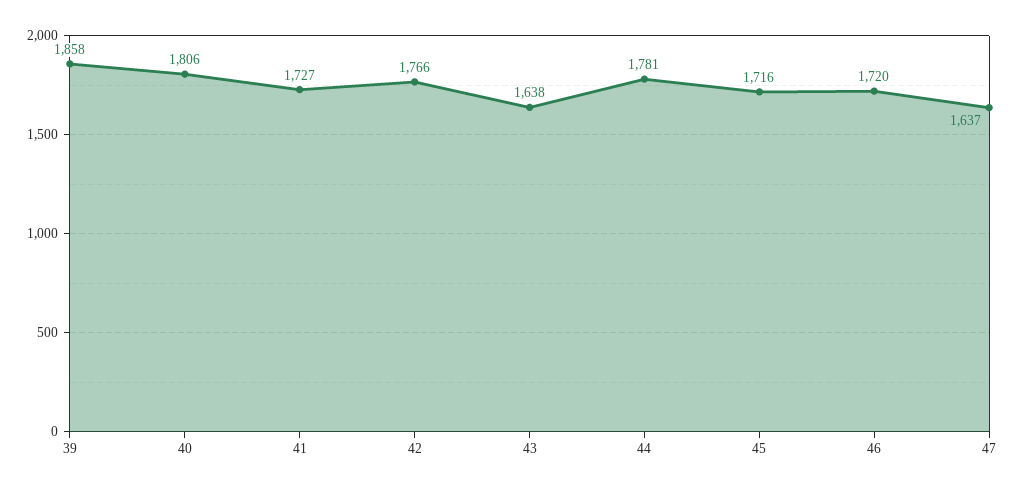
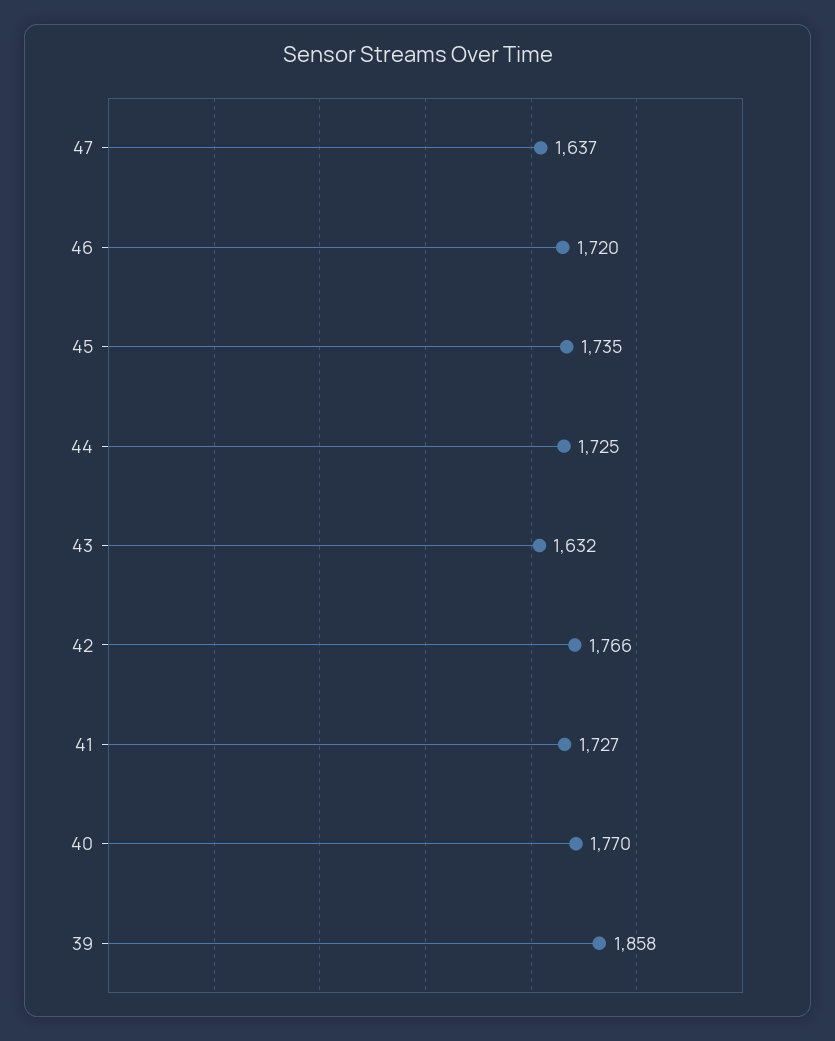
  {
    "39": 1858,
-   "40": 1806,
+   "40": 1770,
    "41": 1727,
    "42": 1766,
-   "43": 1638,
+   "43": 1632,
-   "44": 1781,
+   "44": 1725,
-   "45": 1716,
+   "45": 1735,
    "46": 1720,
    "47": 1637
  }

